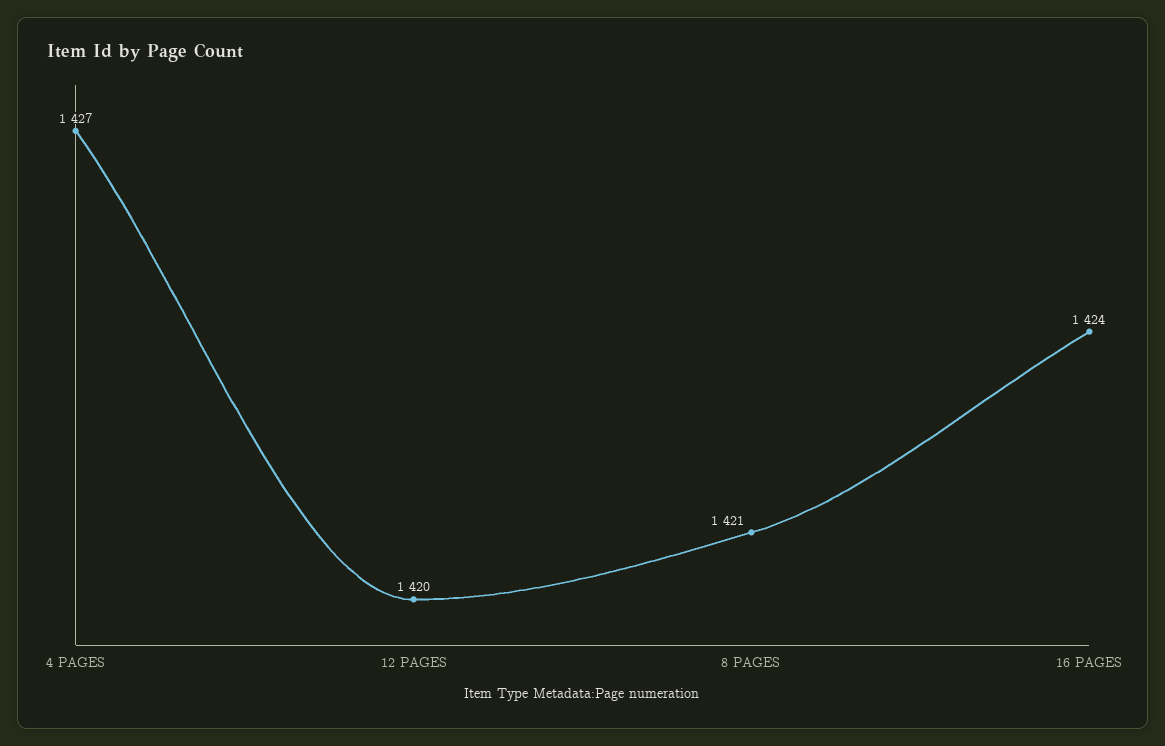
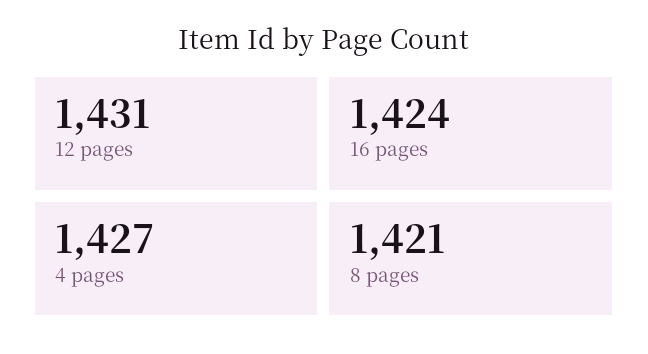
  {
    "4 PAGES": 1427,
-   "12 PAGES": 1420,
+   "12 PAGES": 1431,
    "8 PAGES": 1421,
    "16 PAGES": 1424
  }

